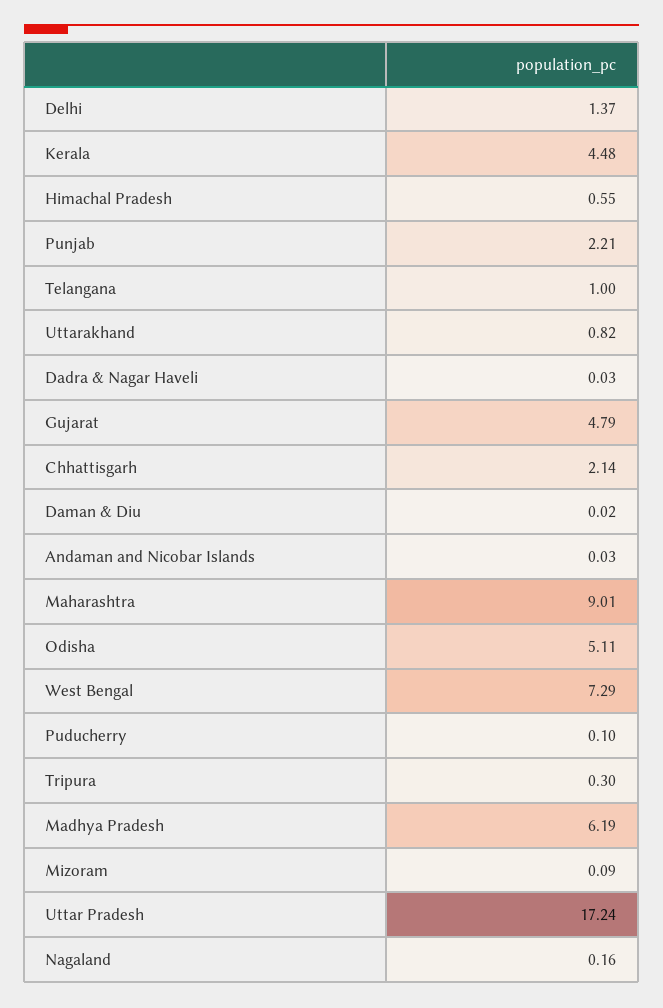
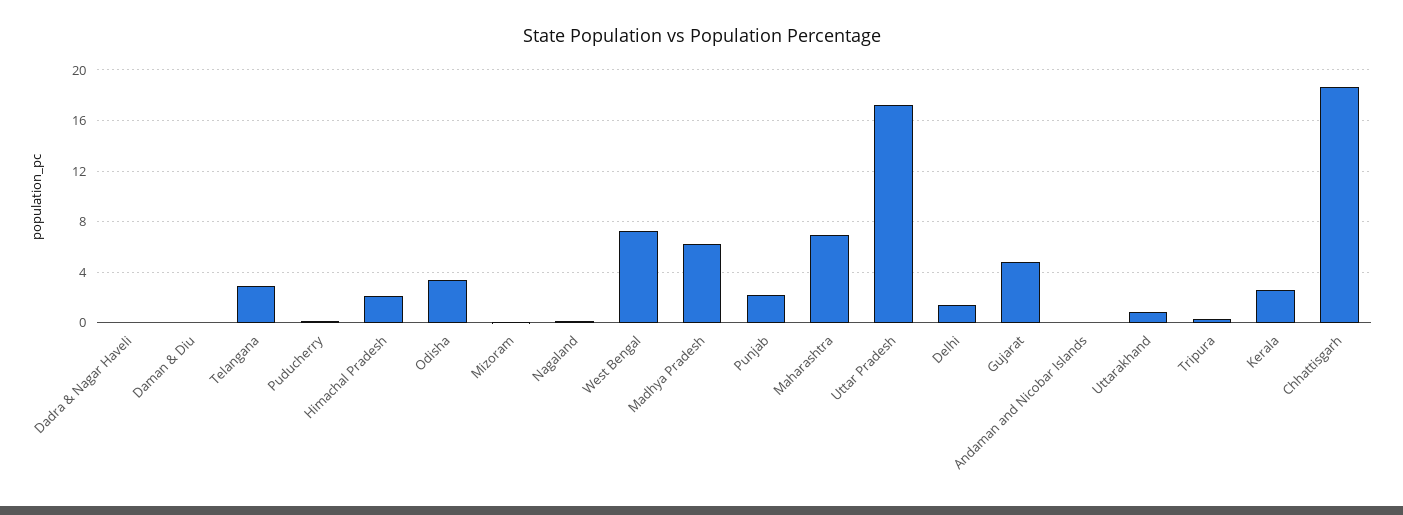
  {
    "Delhi": 1.37,
-   "Kerala": 4.48,
+   "Kerala": 2.5,
-   "Himachal Pradesh": 0.55,
+   "Himachal Pradesh": 2,
    "Punjab": 2.21,
-   "Telangana": 1,
+   "Telangana": 3,
    "Uttarakhand": 0.82,
    "Dadra & Nagar Haveli": 0.03,
    "Gujarat": 4.79,
-   "Chhattisgarh": 2.14,
+   "Chhattisgarh": 18.5,
    "Daman & Diu": 0.02,
    "Andaman and Nicobar Islands": 0.03,
-   "Maharashtra": 9.01,
+   "Maharashtra": 7,
-   "Odisha": 5.11,
+   "Odisha": 3.5,
    "West Bengal": 7.29,
    "Puducherry": 0.1,
    "Tripura": 0.3,
    "Madhya Pradesh": 6.19,
    "Mizoram": 0.09,
    "Uttar Pradesh": 17.24,
    "Nagaland": 0.16
  }

